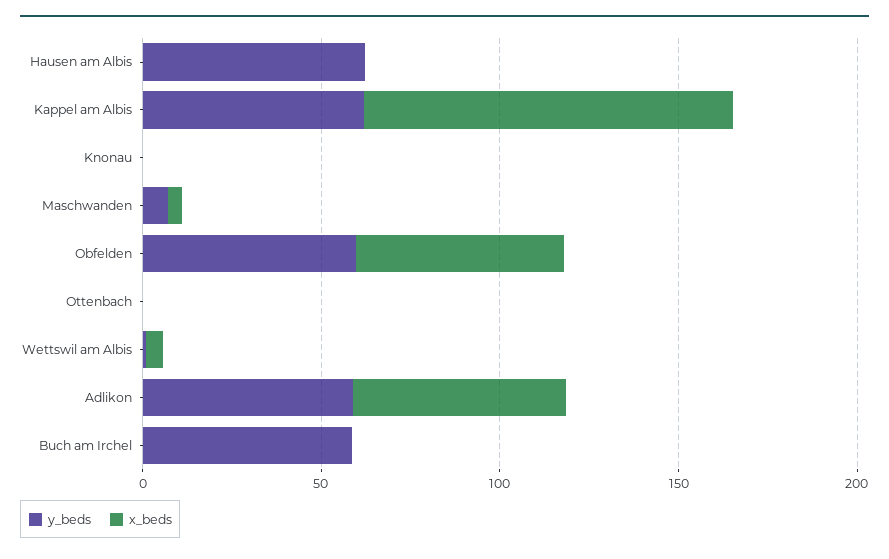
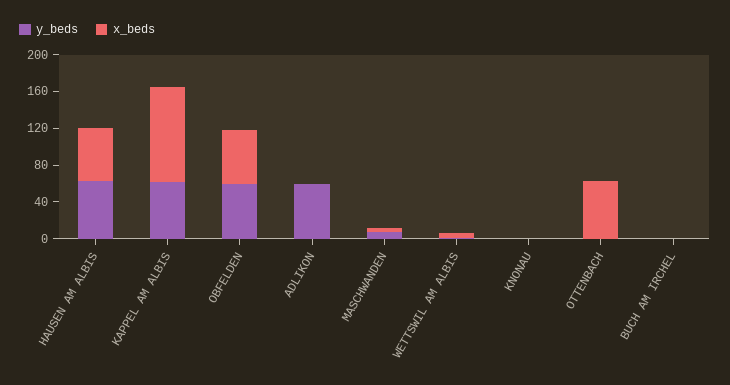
  {
    "y_beds": {
      "Hausen am Albis": 60,
      "Kappel am Albis": 60,
      "Knonau": 0,
      "Maschwanden": 10,
      "Obfelden": 60,
      "Ottenbach": 0,
      "Wettswil am Albis": 0,
      "Adlikon": 60,
-     "Buch am Irchel": 60
+     "Buch am Irchel": 0
    },
    "x_beds": {
-     "Hausen am Albis": 0,
+     "Hausen am Albis": 60,
      "Kappel am Albis": 100,
      "Knonau": 0,
      "Maschwanden": 0,
      "Obfelden": 60,
-     "Ottenbach": 0,
+     "Ottenbach": 60,
      "Wettswil am Albis": 0,
-     "Adlikon": 60,
+     "Adlikon": 0,
      "Buch am Irchel": 0
    }
  }

